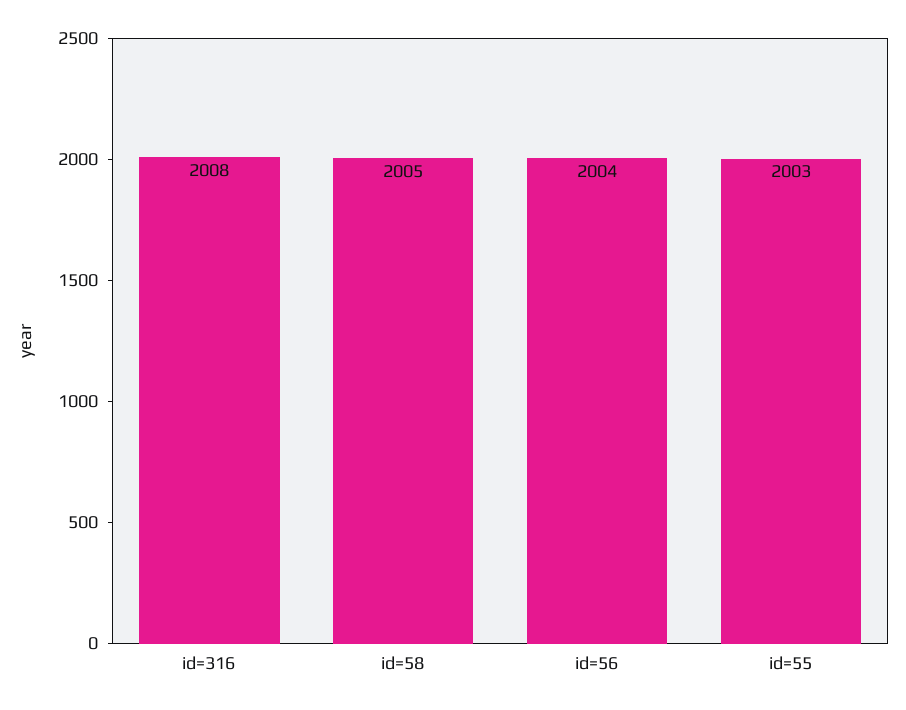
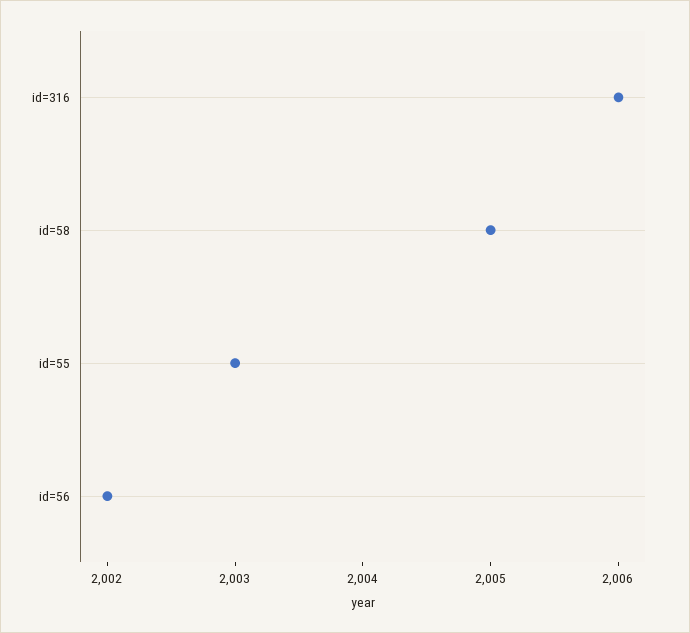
  {
-   "id=316": 2008,
+   "id=316": 2006,
    "id=58": 2005,
-   "id=56": 2004,
+   "id=56": 2002,
    "id=55": 2003
  }

